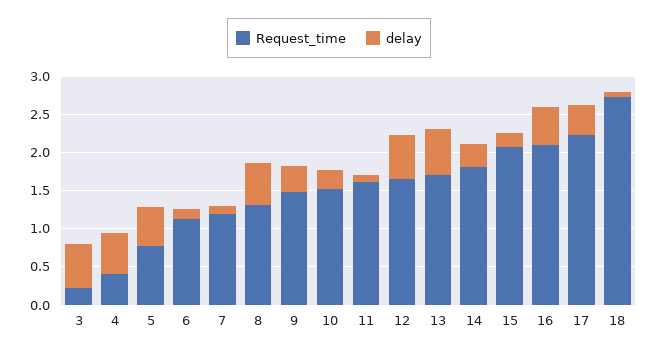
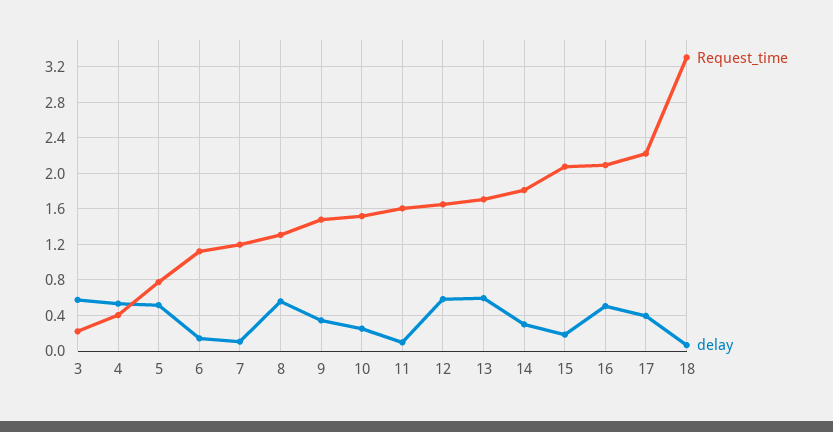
  {
    "Request_time": {
      "3": 0.2,
      "4": 0.4,
      "5": 0.8,
      "6": 1.1,
      "7": 1.2,
      "8": 1.3,
      "9": 1.5,
      "10": 1.5,
      "11": 1.6,
      "12": 1.7,
      "13": 1.7,
      "14": 1.8,
      "15": 2.1,
      "16": 2.1,
      "17": 2.2,
-     "18": 2.75
+     "18": 3.3
    },
    "delay": {
      "3": 0.6,
      "4": 0.5,
      "5": 0.5,
      "6": 0.1,
      "7": 0.1,
      "8": 0.6,
      "9": 0.3,
      "10": 0.3,
      "11": 0.1,
      "12": 0.6,
      "13": 0.6,
      "14": 0.3,
      "15": 0.2,
      "16": 0.5,
      "17": 0.4,
      "18": 0.1
    }
  }

